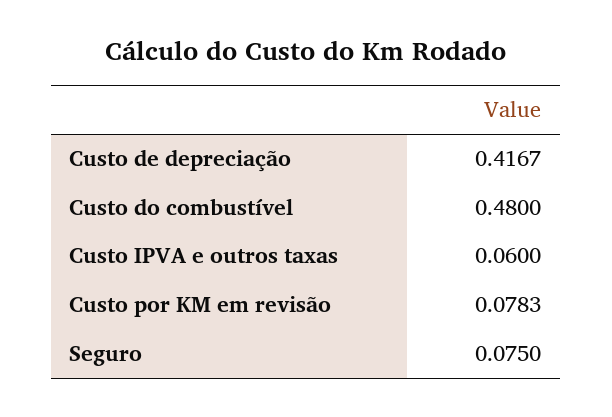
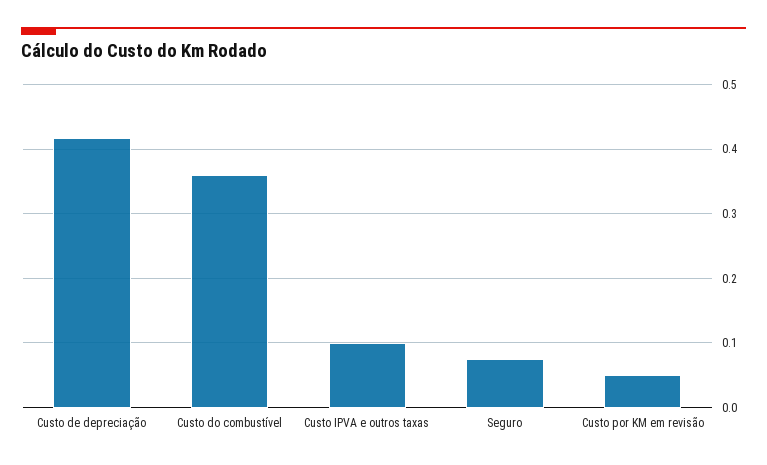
  {
    "Custo de depreciação": 0.4167,
-   "Custo do combustível": 0.48,
+   "Custo do combustível": 0.36,
-   "Custo IPVA e outros taxas": 0.06,
+   "Custo IPVA e outros taxas": 0.1,
-   "Custo por KM em revisão": 0.0783,
+   "Custo por KM em revisão": 0.05,
    "Seguro": 0.075
  }

